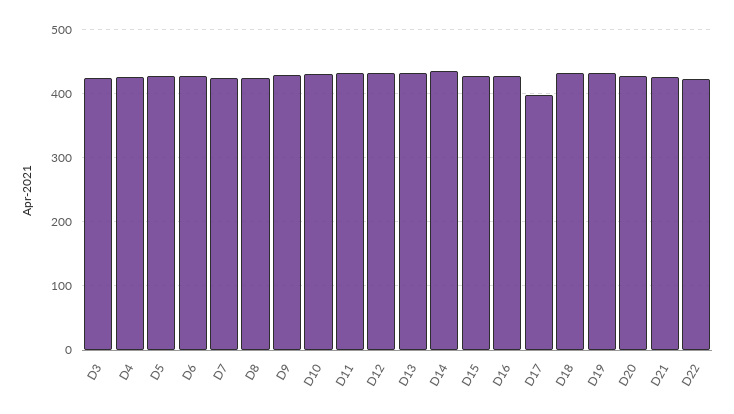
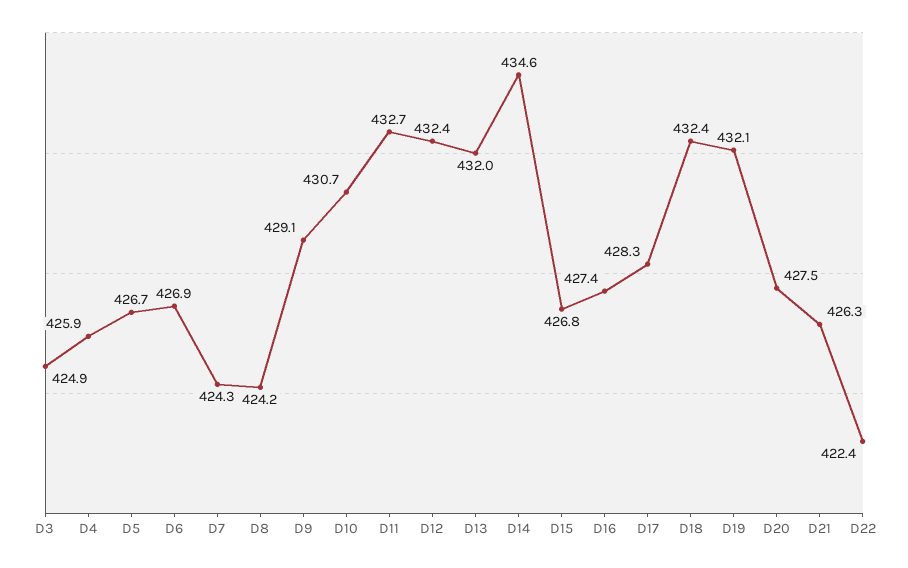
  {
    "D3": 424.9,
    "D4": 425.9,
    "D5": 426.7,
    "D6": 426.9,
    "D7": 424.3,
    "D8": 424.2,
    "D9": 429.1,
    "D10": 430.7,
    "D11": 432.7,
    "D12": 432.4,
    "D13": 432,
    "D14": 434.6,
    "D15": 426.8,
    "D16": 427.4,
-   "D17": 400,
+   "D17": 428.3,
    "D18": 432.4,
    "D19": 432.1,
    "D20": 427.5,
    "D21": 426.3,
    "D22": 422.4
  }

